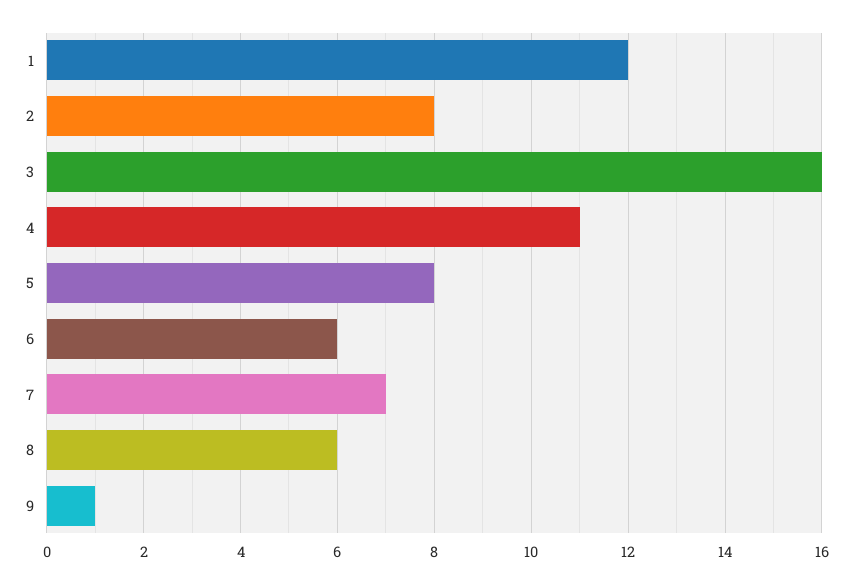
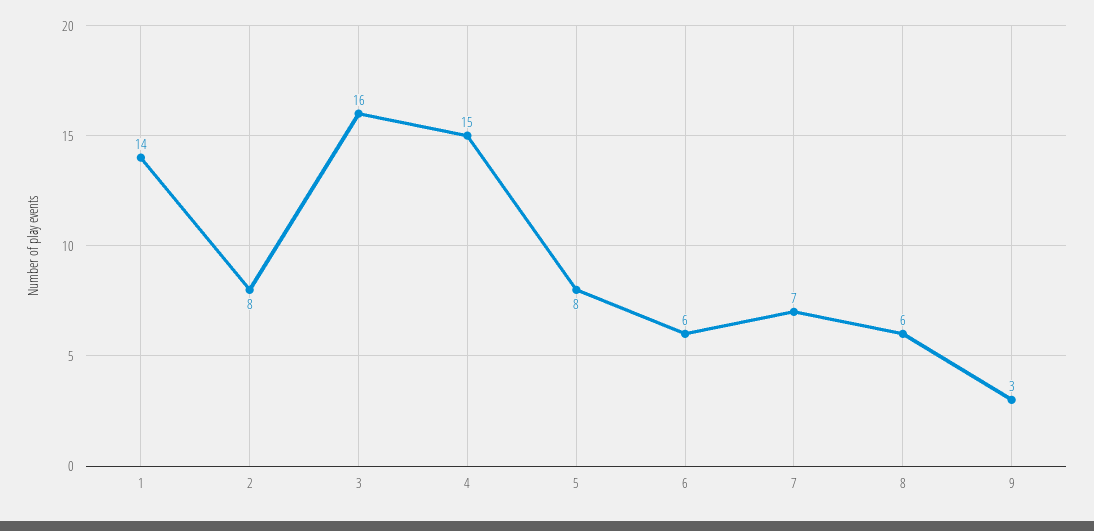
  {
-   "1": 12,
+   "1": 14,
    "2": 8,
    "3": 16,
-   "4": 11,
+   "4": 15,
    "5": 8,
    "6": 6,
    "7": 7,
    "8": 6,
-   "9": 1
+   "9": 3
  }

